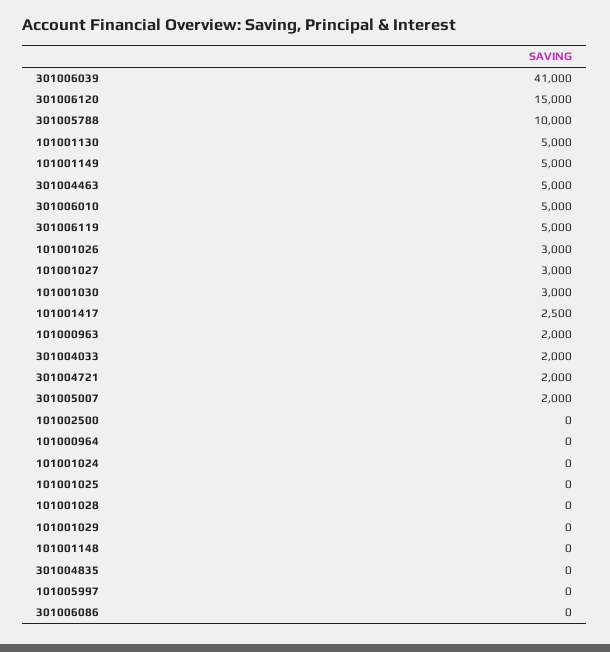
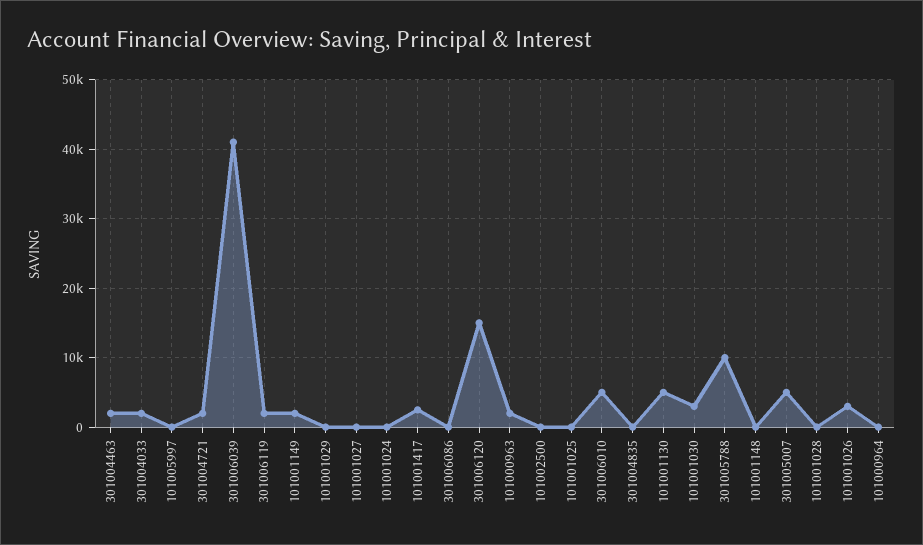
  {
    "301006039": 41000,
    "301006120": 15000,
    "301005788": 10000,
    "101001130": 5000,
-   "101001149": 5000,
+   "101001149": 2000,
-   "301004463": 5000,
+   "301004463": 2000,
    "301006010": 5000,
-   "301006119": 5000,
+   "301006119": 2000,
    "101001026": 3000,
-   "101001027": 3000,
+   "101001027": 0,
    "101001030": 3000,
    "101001417": 2500,
    "101000963": 2000,
    "301004033": 2000,
    "301004721": 2000,
-   "301005007": 2000,
+   "301005007": 5000,
    "101002500": 0,
    "101000964": 0,
    "101001024": 0,
    "101001025": 0,
    "101001028": 0,
    "101001029": 0,
    "101001148": 0,
    "301004835": 0,
    "101005997": 0,
    "301006086": 0
  }

